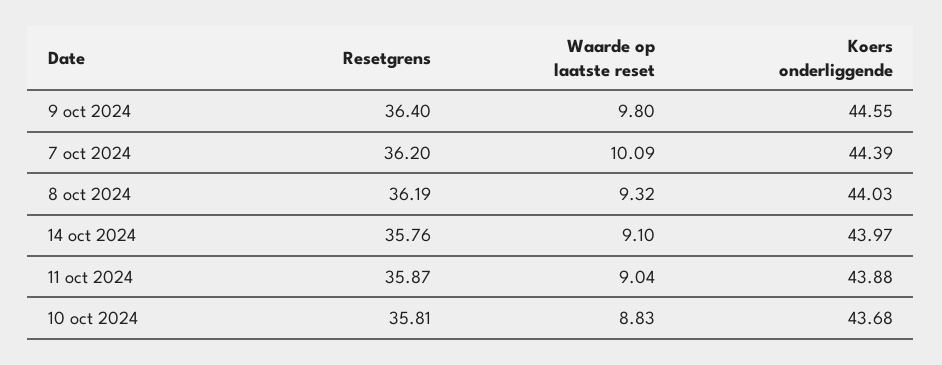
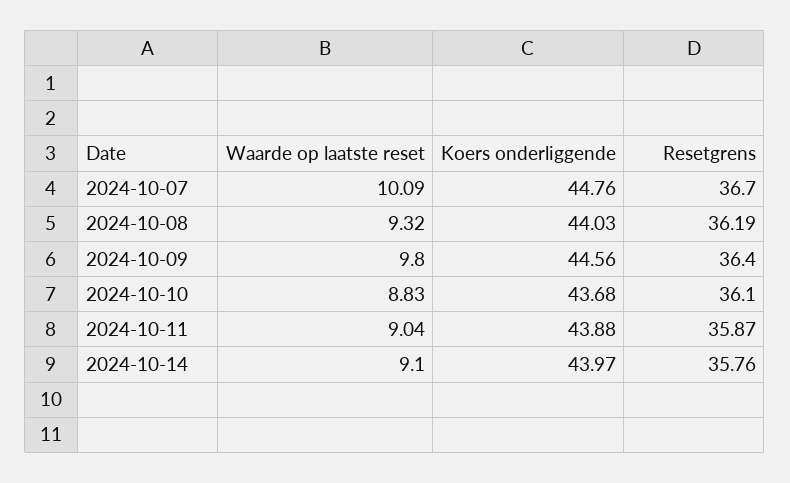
  {
    "Resetgrens": {
      "9 oct 2024": 36.4,
-     "7 oct 2024": 36.2,
+     "7 oct 2024": 36.7,
      "8 oct 2024": 36.19,
      "14 oct 2024": 35.76,
      "11 oct 2024": 35.87,
-     "10 oct 2024": 35.81
+     "10 oct 2024": 36.1
    },
    "Waarde op laatste reset": {
      "9 oct 2024": 9.8,
      "7 oct 2024": 10.09,
      "8 oct 2024": 9.32,
      "14 oct 2024": 9.1,
      "11 oct 2024": 9.04,
      "10 oct 2024": 8.83
    },
    "Koers onderliggende": {
-     "9 oct 2024": 44.55,
+     "9 oct 2024": 44.56,
-     "7 oct 2024": 44.39,
+     "7 oct 2024": 44.76,
      "8 oct 2024": 44.03,
      "14 oct 2024": 43.97,
      "11 oct 2024": 43.88,
      "10 oct 2024": 43.68
    }
  }

